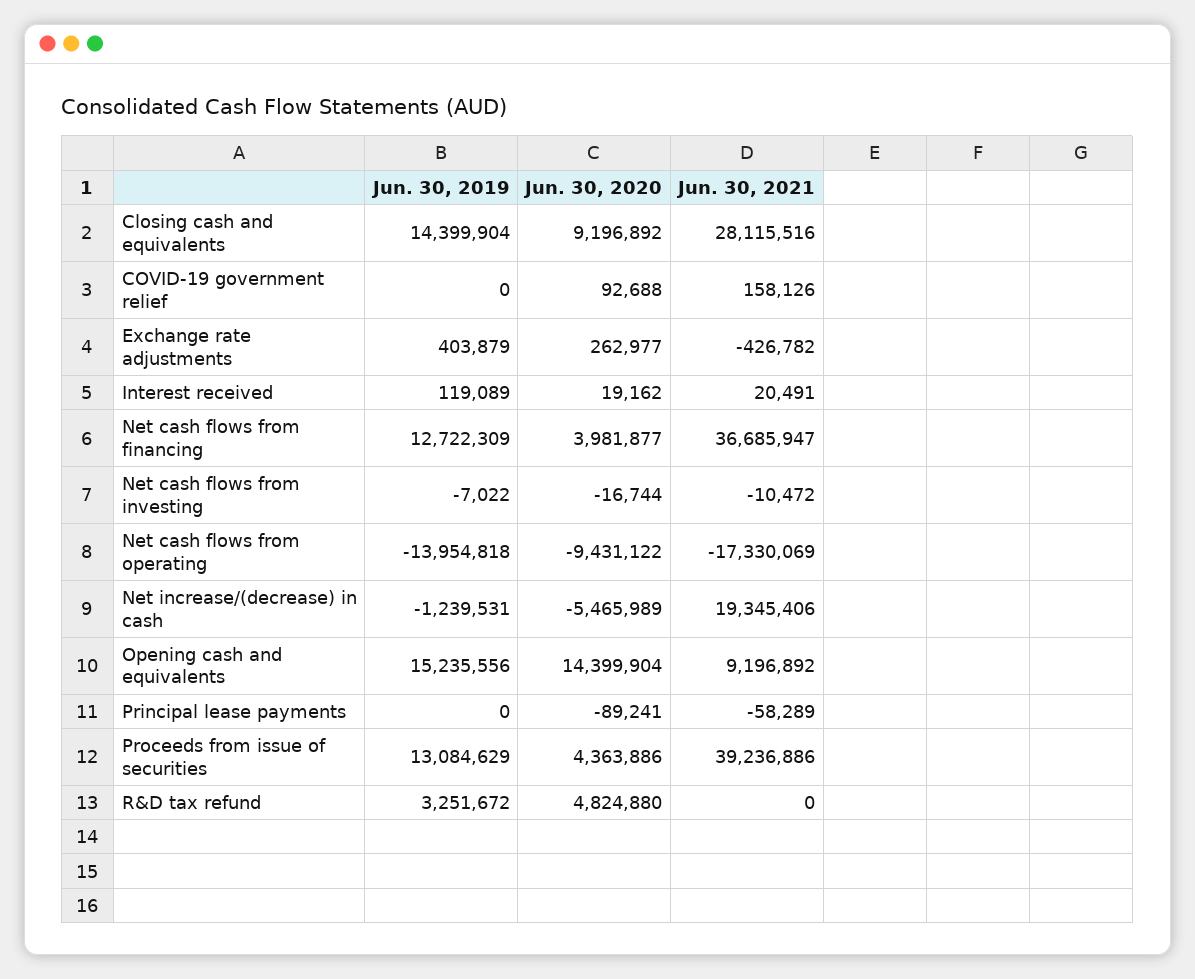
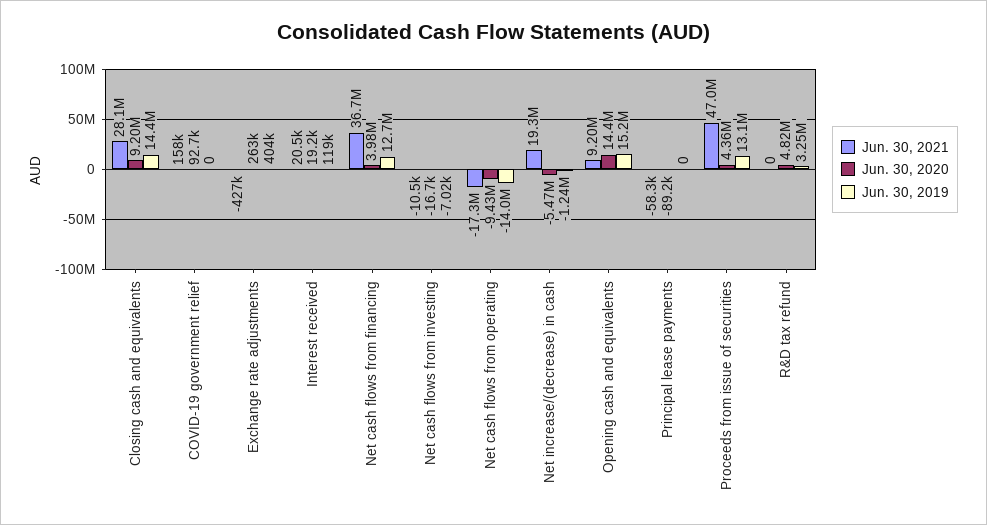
  {
    "Jun. 30, 2019": {
      "Closing cash and equivalents": 14399904,
      "COVID-19 government relief": 0,
      "Exchange rate adjustments": 403879,
      "Interest received": 119089,
      "Net cash flows from financing": 12722309,
      "Net cash flows from investing": -7022,
      "Net cash flows from operating": -13954818,
      "Net increase/(decrease) in cash": -1239531,
      "Opening cash and equivalents": 15235556,
      "Principal lease payments": 0,
      "Proceeds from issue of securities": 13084629,
      "R&D tax refund": 3251672
    },
    "Jun. 30, 2020": {
      "Closing cash and equivalents": 9196892,
      "COVID-19 government relief": 92688,
      "Exchange rate adjustments": 262977,
      "Interest received": 19162,
      "Net cash flows from financing": 3981877,
      "Net cash flows from investing": -16744,
      "Net cash flows from operating": -9431122,
      "Net increase/(decrease) in cash": -5465989,
      "Opening cash and equivalents": 14399904,
      "Principal lease payments": -89241,
      "Proceeds from issue of securities": 4363886,
      "R&D tax refund": 4824880
    },
    "Jun. 30, 2021": {
      "Closing cash and equivalents": 28115516,
      "COVID-19 government relief": 158126,
      "Exchange rate adjustments": -426782,
      "Interest received": 20491,
      "Net cash flows from financing": 36685947,
      "Net cash flows from investing": -10472,
      "Net cash flows from operating": -17330069,
      "Net increase/(decrease) in cash": 19345406,
      "Opening cash and equivalents": 9196892,
      "Principal lease payments": -58289,
-     "Proceeds from issue of securities": 39236886,
+     "Proceeds from issue of securities": 47000000,
      "R&D tax refund": 0
    }
  }

